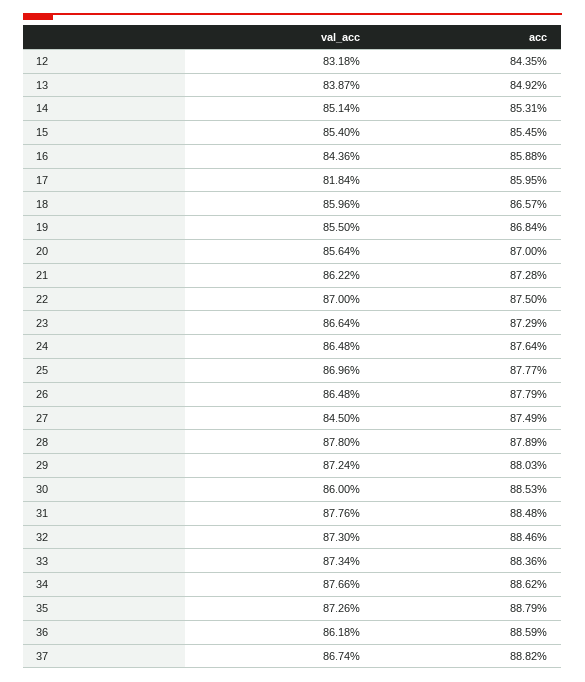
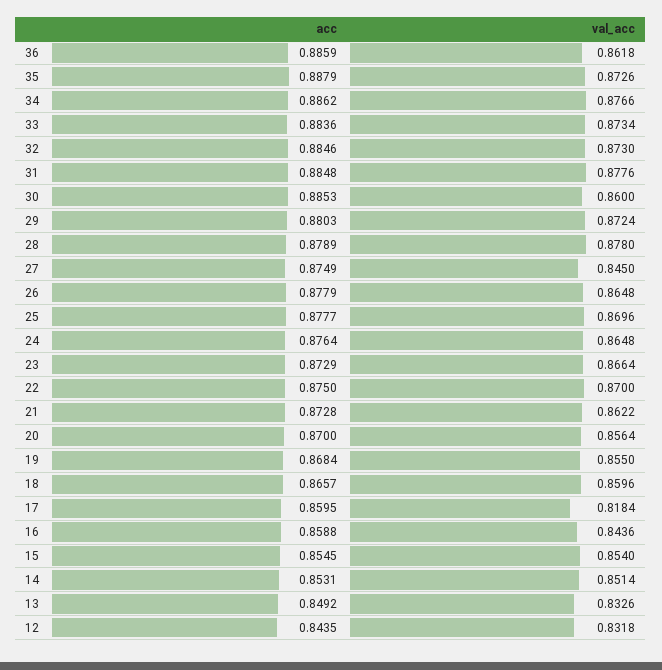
  {
    "val_acc": {
      "12": 0.8318,
-     "13": 0.8387,
+     "13": 0.8326,
      "14": 0.8514,
      "15": 0.854,
      "16": 0.8436,
      "17": 0.8184,
      "18": 0.8596,
      "19": 0.855,
      "20": 0.8564,
      "21": 0.8622,
      "22": 0.87,
      "23": 0.8664,
      "24": 0.8648,
      "25": 0.8696,
      "26": 0.8648,
      "27": 0.845,
      "28": 0.878,
      "29": 0.8724,
      "30": 0.86,
      "31": 0.8776,
      "32": 0.873,
      "33": 0.8734,
      "34": 0.8766,
      "35": 0.8726,
-     "36": 0.8618,
+     "36": 0.8618
-     "37": 0.8674
    },
    "acc": {
      "12": 0.8435,
      "13": 0.8492,
      "14": 0.8531,
      "15": 0.8545,
      "16": 0.8588,
      "17": 0.8595,
      "18": 0.8657,
      "19": 0.8684,
      "20": 0.87,
      "21": 0.8728,
      "22": 0.875,
      "23": 0.8729,
      "24": 0.8764,
      "25": 0.8777,
      "26": 0.8779,
      "27": 0.8749,
      "28": 0.8789,
      "29": 0.8803,
      "30": 0.8853,
      "31": 0.8848,
      "32": 0.8846,
      "33": 0.8836,
      "34": 0.8862,
      "35": 0.8879,
-     "36": 0.8859,
+     "36": 0.8859
-     "37": 0.8882
    }
  }

